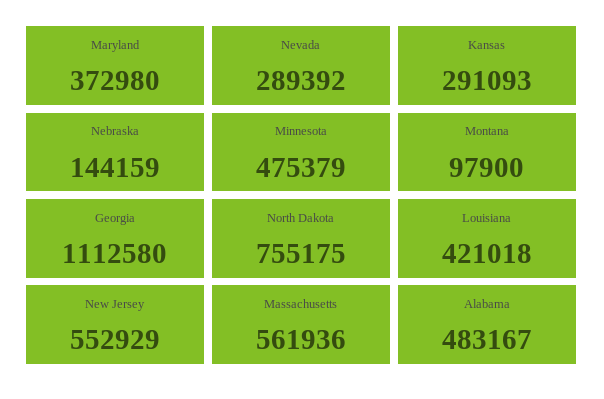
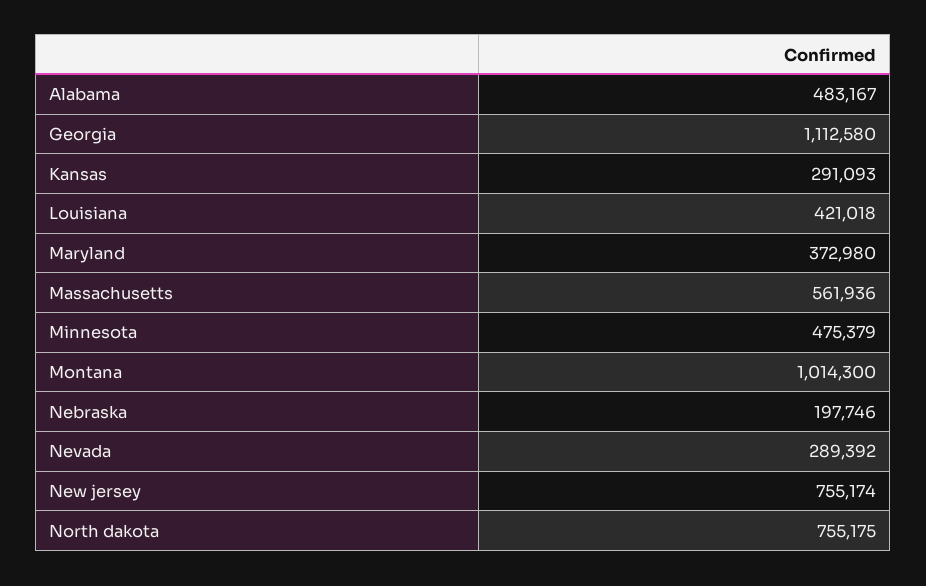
  {
    "Maryland": 372980,
    "Nevada": 289392,
    "Kansas": 291093,
-   "Nebraska": 144159,
+   "Nebraska": 197746,
    "Minnesota": 475379,
-   "Montana": 97900,
+   "Montana": 1014300,
    "Georgia": 1112580,
    "North Dakota": 755175,
    "Louisiana": 421018,
-   "New Jersey": 552929,
+   "New Jersey": 755174,
    "Massachusetts": 561936,
    "Alabama": 483167
  }

